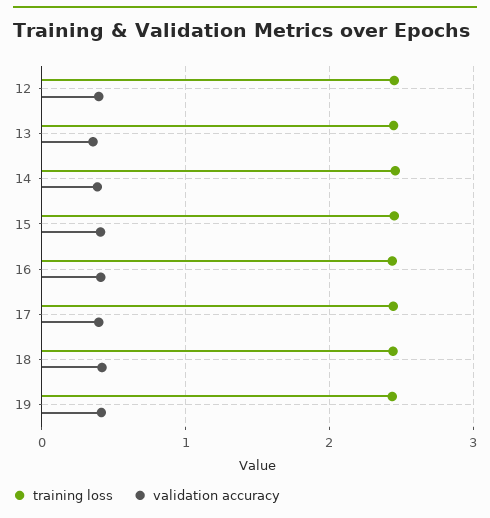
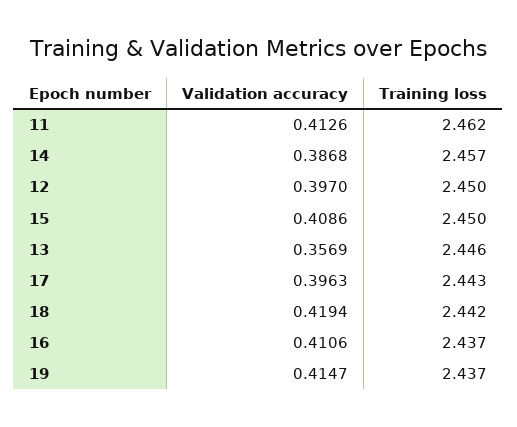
  {
    "training loss": {
      "12": 2.45,
      "13": 2.446,
      "14": 2.457,
      "15": 2.45,
      "16": 2.437,
      "17": 2.443,
      "18": 2.442,
-     "19": 2.437
+     "19": 2.437,
+     "11": 2.462
    },
    "validation accuracy": {
      "12": 0.397,
      "13": 0.3569,
      "14": 0.3868,
      "15": 0.4086,
      "16": 0.4106,
      "17": 0.3963,
      "18": 0.4194,
-     "19": 0.4147
+     "19": 0.4147,
+     "11": 0.4126
    }
  }

